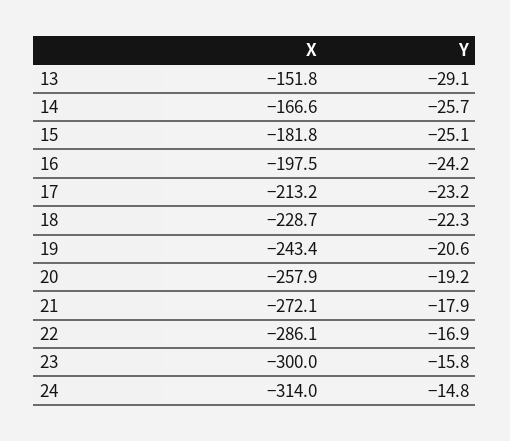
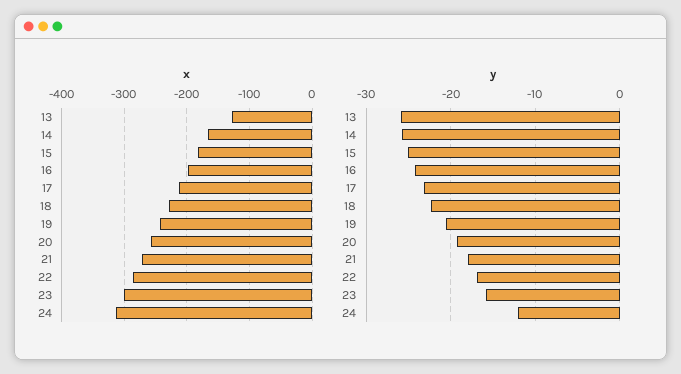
  {
    "X": {
-     "13": -151.8,
+     "13": -130,
      "14": -166.6,
      "15": -181.8,
      "16": -197.5,
      "17": -213.2,
      "18": -228.7,
      "19": -243.4,
      "20": -257.9,
      "21": -272.1,
      "22": -286.1,
      "23": -300,
      "24": -314
    },
    "Y": {
-     "13": -29.1,
+     "13": -26,
      "14": -25.7,
      "15": -25.1,
      "16": -24.2,
      "17": -23.2,
      "18": -22.3,
      "19": -20.6,
      "20": -19.2,
      "21": -17.9,
      "22": -16.9,
      "23": -15.8,
-     "24": -14.8
+     "24": -12
    }
  }

